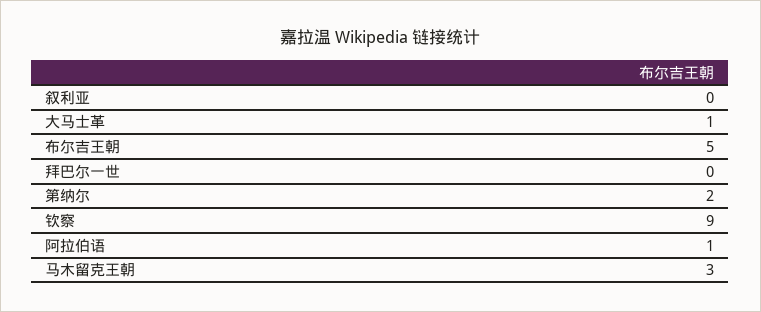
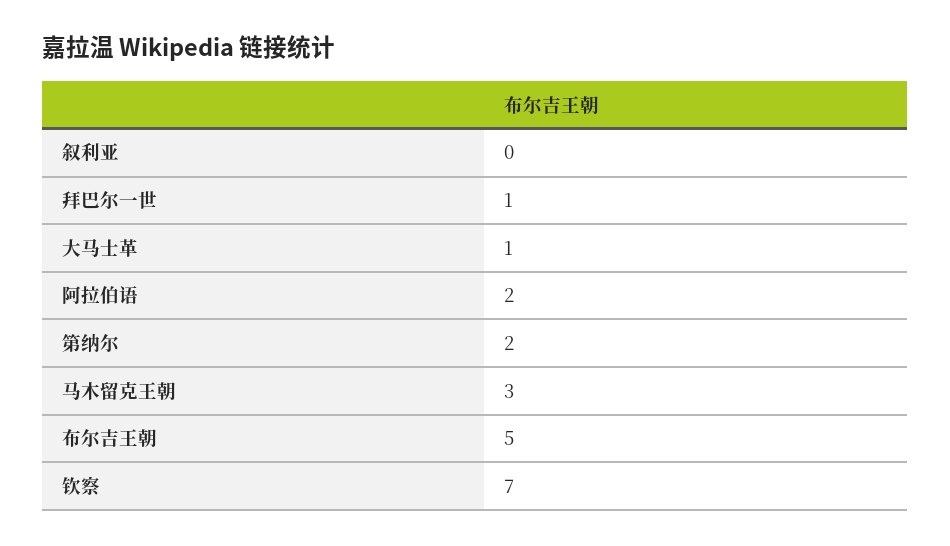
  {
    "叙利亚": 0,
    "大马士革": 1,
    "布尔吉王朝": 5,
-   "拜巴尔一世": 0,
+   "拜巴尔一世": 1,
    "第纳尔": 2,
-   "钦察": 9,
+   "钦察": 7,
-   "阿拉伯语": 1,
+   "阿拉伯语": 2,
    "马木留克王朝": 3
  }

